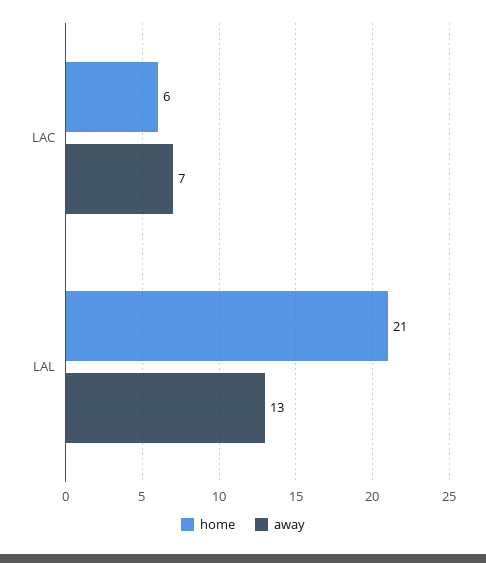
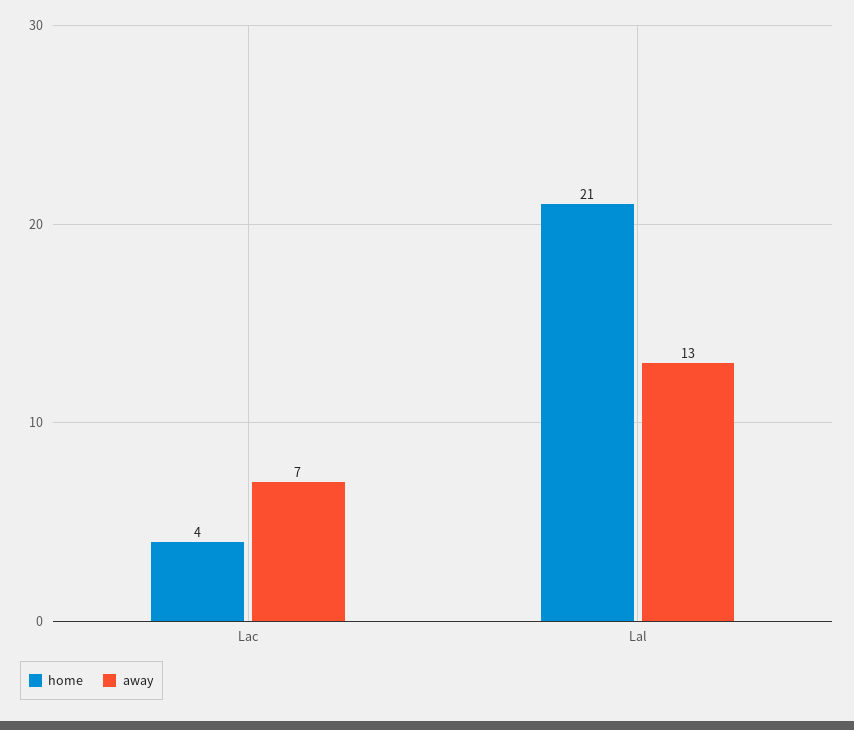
  {
    "home": {
-     "LAC": 6,
+     "LAC": 4,
      "LAL": 21
    },
    "away": {
      "LAC": 7,
      "LAL": 13
    }
  }

